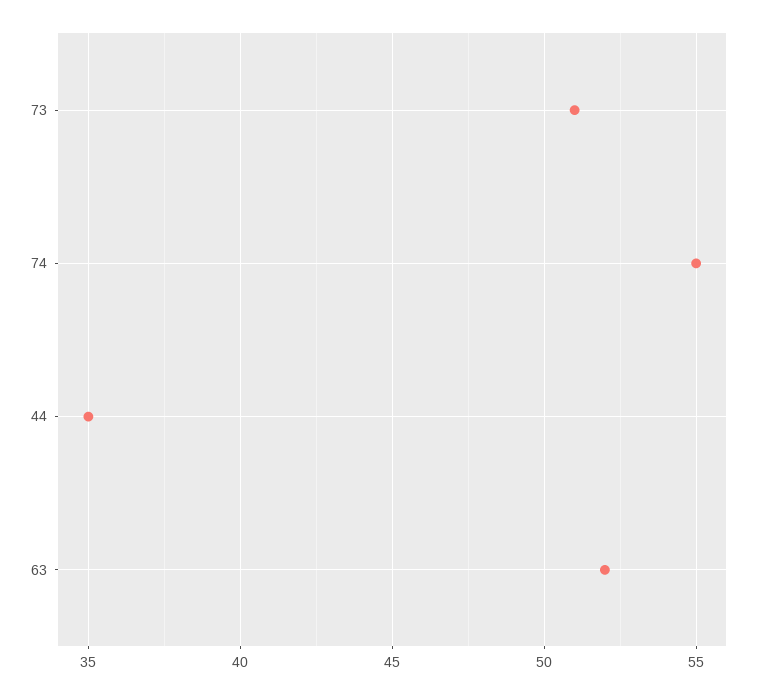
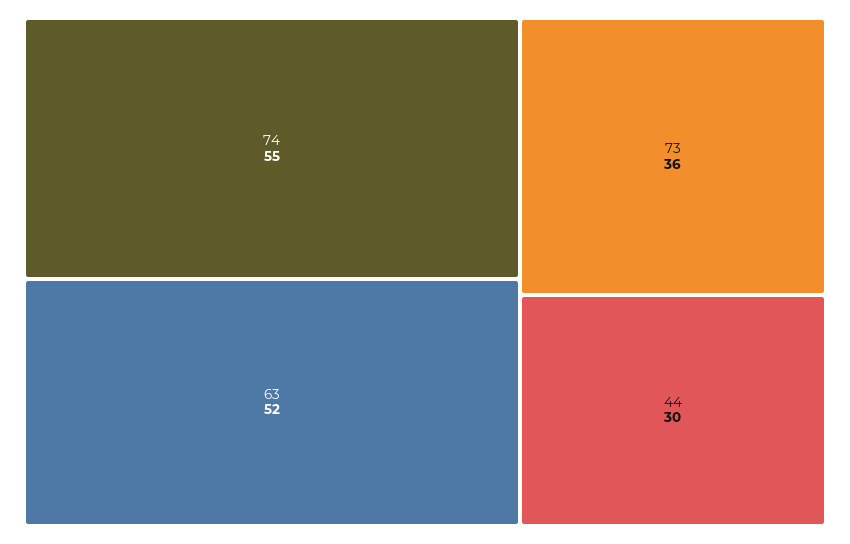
  {
-   "73": 51,
+   "73": 36,
    "74": 55,
-   "44": 35,
+   "44": 30,
    "63": 52
  }

